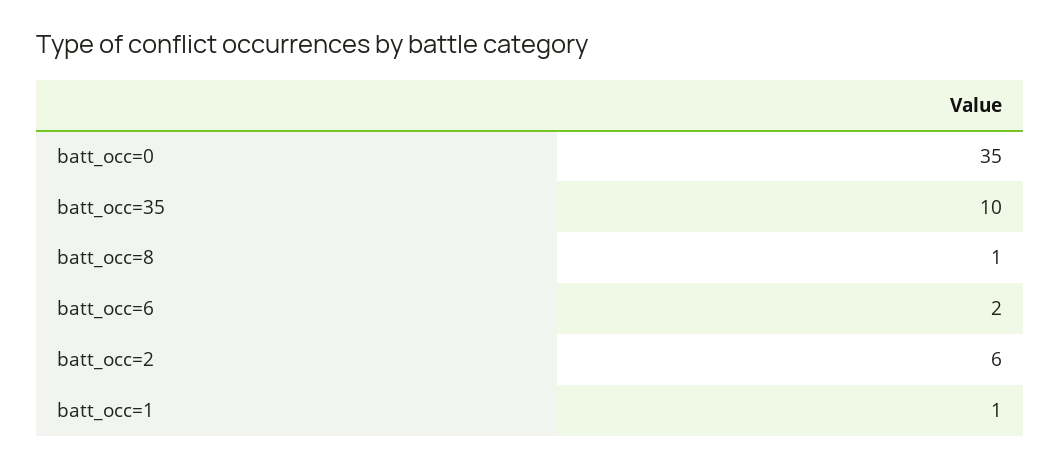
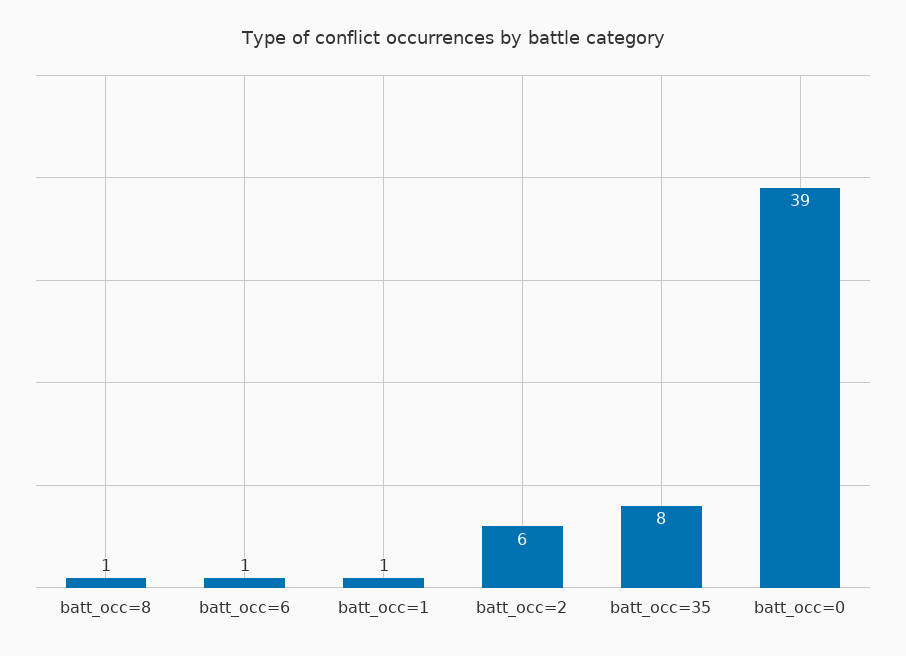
  {
-   "batt_occ=0": 35,
+   "batt_occ=0": 39,
-   "batt_occ=35": 10,
+   "batt_occ=35": 8,
    "batt_occ=8": 1,
-   "batt_occ=6": 2,
+   "batt_occ=6": 1,
    "batt_occ=2": 6,
    "batt_occ=1": 1
  }

